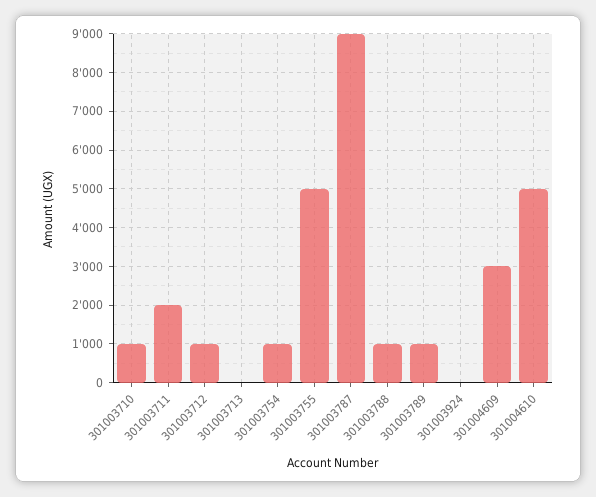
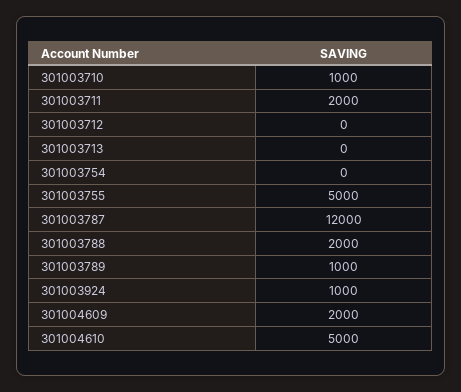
  {
    "301003710": 1000,
    "301003711": 2000,
-   "301003712": 1000,
+   "301003712": 0,
    "301003713": 0,
-   "301003754": 1000,
+   "301003754": 0,
    "301003755": 5000,
-   "301003787": 9000,
+   "301003787": 12000,
-   "301003788": 1000,
+   "301003788": 2000,
    "301003789": 1000,
-   "301003924": 0,
+   "301003924": 1000,
-   "301004609": 3000,
+   "301004609": 2000,
    "301004610": 5000
  }

